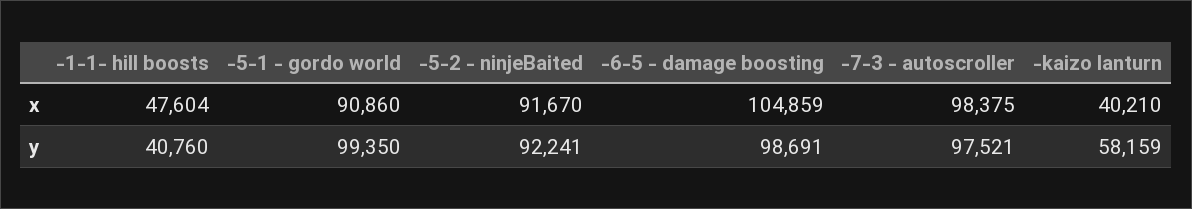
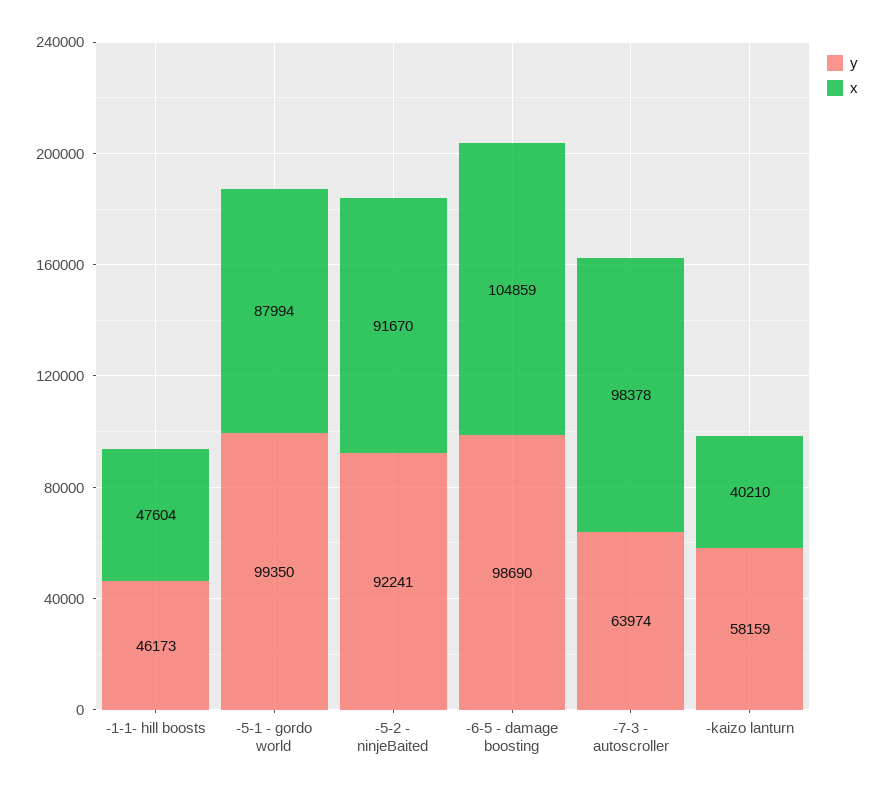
  {
    "x": {
      "-1-1- hill boosts": 47604,
-     "-5-1 - gordo world": 90860,
+     "-5-1 - gordo world": 87994,
      "-5-2 - ninjeBaited": 91670,
      "-6-5 - damage boosting": 104859,
-     "-7-3 - autoscroller": 98375,
+     "-7-3 - autoscroller": 98378,
      "-kaizo lanturn": 40210
    },
    "y": {
-     "-1-1- hill boosts": 40760,
+     "-1-1- hill boosts": 46173,
      "-5-1 - gordo world": 99350,
      "-5-2 - ninjeBaited": 92241,
-     "-6-5 - damage boosting": 98691,
+     "-6-5 - damage boosting": 98690,
-     "-7-3 - autoscroller": 97521,
+     "-7-3 - autoscroller": 63974,
      "-kaizo lanturn": 58159
    }
  }

